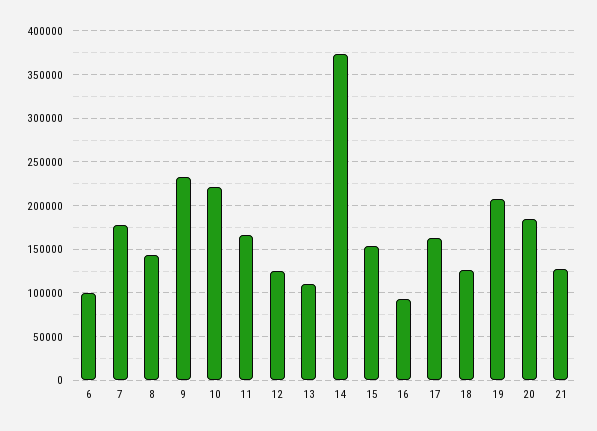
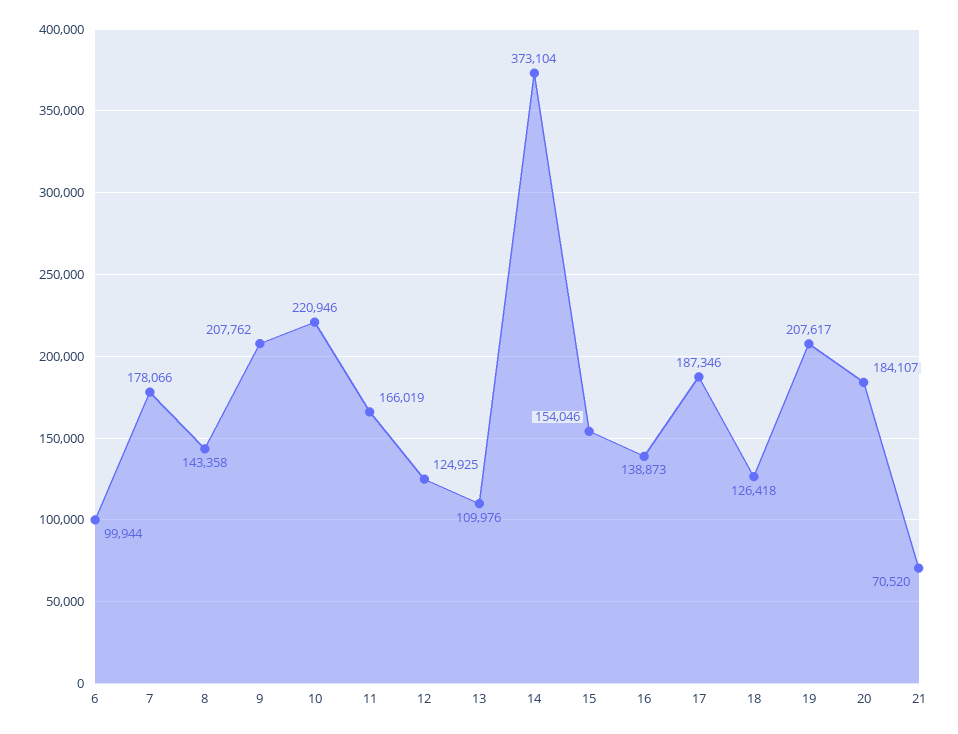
  {
    "6": 99944,
    "7": 178066,
    "8": 143358,
-   "9": 230000,
+   "9": 207762,
    "10": 220946,
    "11": 166019,
    "12": 124925,
    "13": 109976,
    "14": 373104,
    "15": 154046,
-   "16": 90000,
+   "16": 138873,
-   "17": 160000,
+   "17": 187346,
    "18": 126418,
    "19": 207617,
    "20": 184107,
-   "21": 130000
+   "21": 70520
  }

